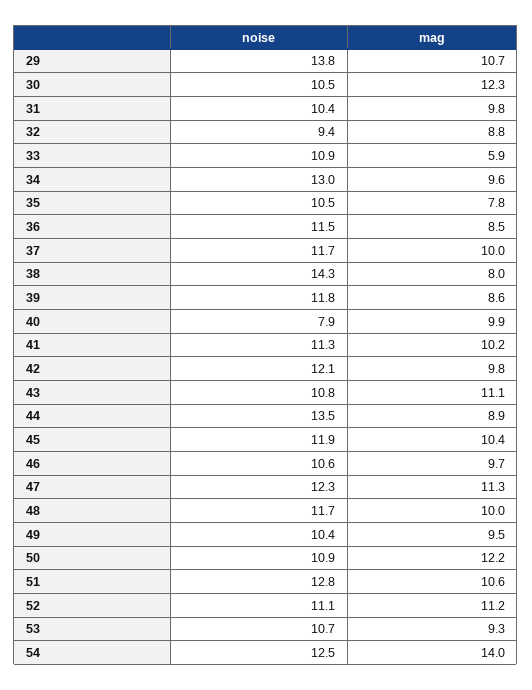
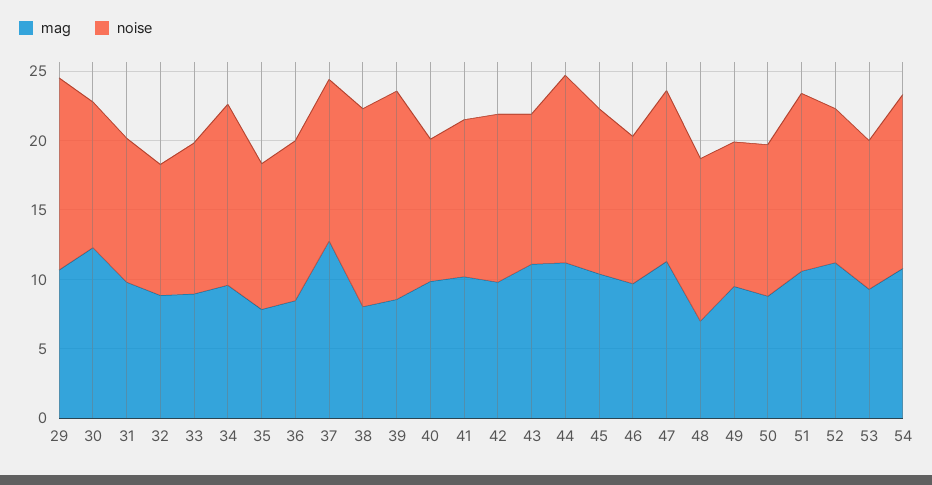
  {
    "noise": {
      "29": 13.8,
      "30": 10.5,
      "31": 10.4,
      "32": 9.4,
      "33": 10.9,
      "34": 13,
      "35": 10.5,
      "36": 11.5,
      "37": 11.7,
      "38": 14.3,
-     "39": 11.8,
+     "39": 15,
-     "40": 7.9,
+     "40": 10,
      "41": 11.3,
      "42": 12.1,
      "43": 10.8,
      "44": 13.5,
      "45": 11.9,
      "46": 10.6,
      "47": 12.3,
      "48": 11.7,
      "49": 10.4,
      "50": 10.9,
      "51": 12.8,
      "52": 11.1,
      "53": 10.7,
      "54": 12.5
    },
    "mag": {
      "29": 10.7,
      "30": 12.3,
      "31": 9.8,
      "32": 8.8,
-     "33": 5.9,
+     "33": 9,
      "34": 9.6,
      "35": 7.8,
      "36": 8.5,
-     "37": 10,
+     "37": 13,
      "38": 8,
      "39": 8.6,
      "40": 9.9,
      "41": 10.2,
      "42": 9.8,
      "43": 11.1,
-     "44": 8.9,
+     "44": 11,
      "45": 10.4,
      "46": 9.7,
      "47": 11.3,
-     "48": 10,
+     "48": 7,
      "49": 9.5,
-     "50": 12.2,
+     "50": 9,
      "51": 10.6,
      "52": 11.2,
      "53": 9.3,
-     "54": 14
+     "54": 11
    }
  }

